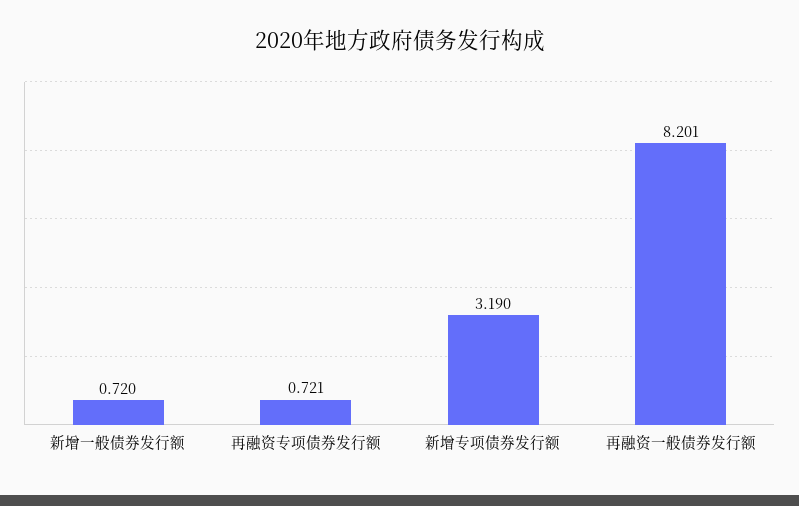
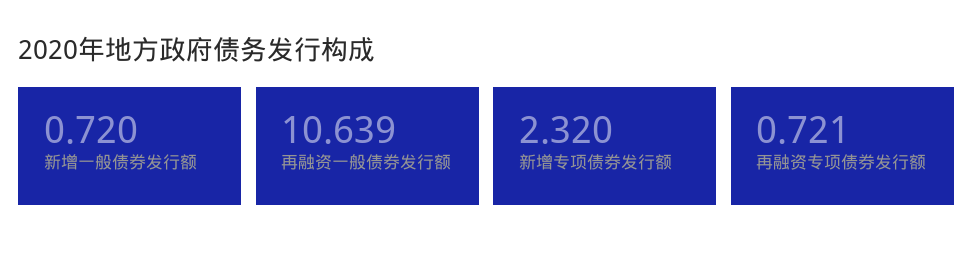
  {
    "新增一般债券发行额": 0.72,
    "再融资专项债券发行额": 0.721,
-   "新增专项债券发行额": 3.19,
+   "新增专项债券发行额": 2.32,
-   "再融资一般债券发行额": 8.201
+   "再融资一般债券发行额": 10.639
  }

